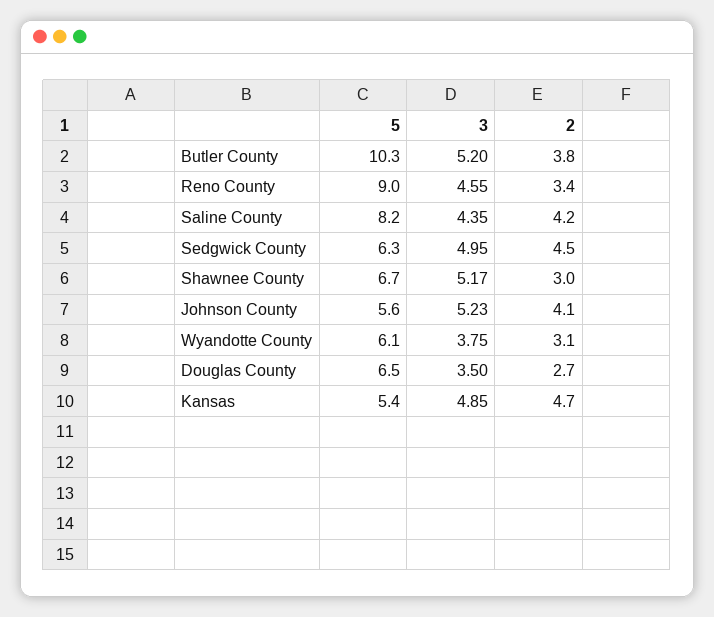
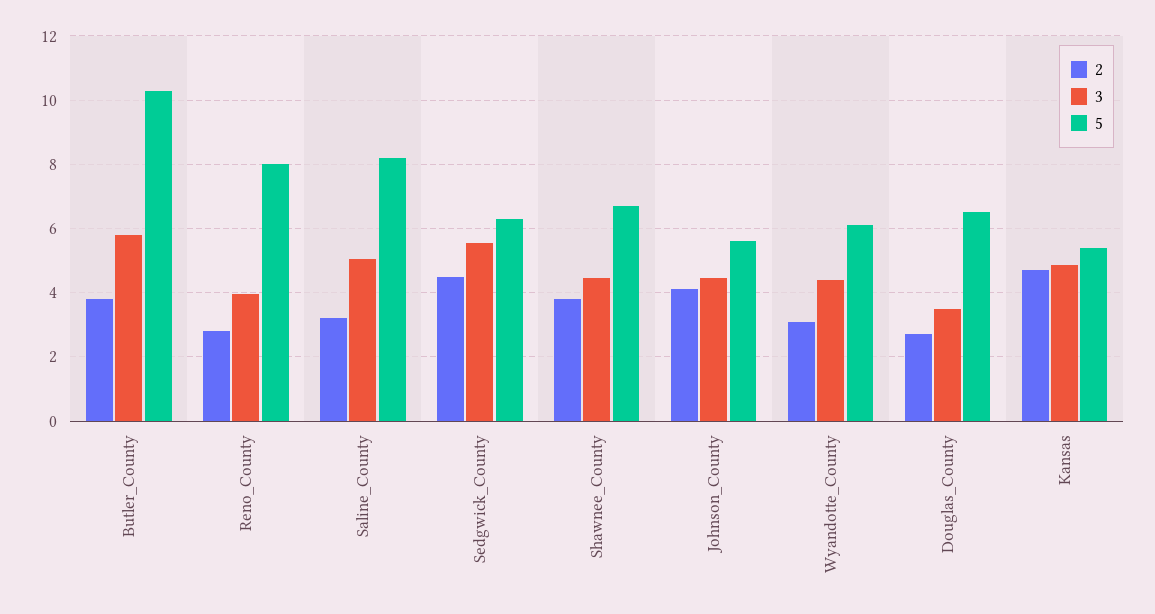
  {
    "5": {
      "Butler County": 10.3,
-     "Reno County": 9,
+     "Reno County": 8,
      "Saline County": 8.2,
      "Sedgwick County": 6.3,
      "Shawnee County": 6.7,
      "Johnson County": 5.6,
      "Wyandotte County": 6.1,
      "Douglas County": 6.5,
      "Kansas": 5.4
    },
    "3": {
-     "Butler County": 5.2,
+     "Butler County": 5.8,
-     "Reno County": 4.55,
+     "Reno County": 4,
-     "Saline County": 4.35,
+     "Saline County": 5,
-     "Sedgwick County": 4.95,
+     "Sedgwick County": 5.6,
-     "Shawnee County": 5.17,
+     "Shawnee County": 4.4,
-     "Johnson County": 5.23,
+     "Johnson County": 4.4,
-     "Wyandotte County": 3.75,
+     "Wyandotte County": 4.4,
      "Douglas County": 3.5,
      "Kansas": 4.85
    },
    "2": {
      "Butler County": 3.8,
-     "Reno County": 3.4,
+     "Reno County": 2.8,
-     "Saline County": 4.2,
+     "Saline County": 3.2,
      "Sedgwick County": 4.5,
-     "Shawnee County": 3,
+     "Shawnee County": 3.8,
      "Johnson County": 4.1,
      "Wyandotte County": 3.1,
      "Douglas County": 2.7,
      "Kansas": 4.7
    }
  }

